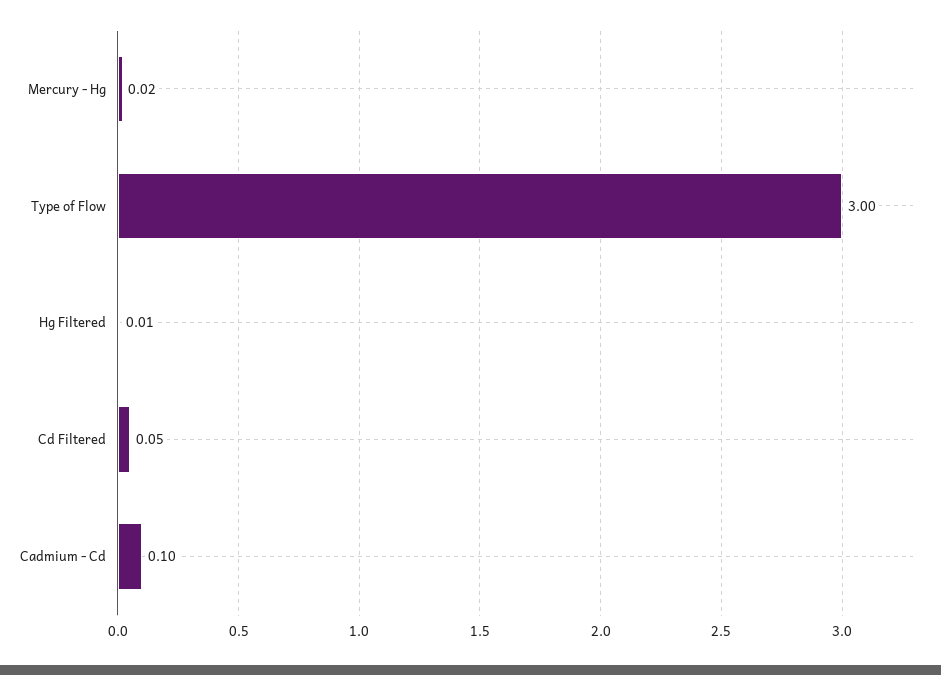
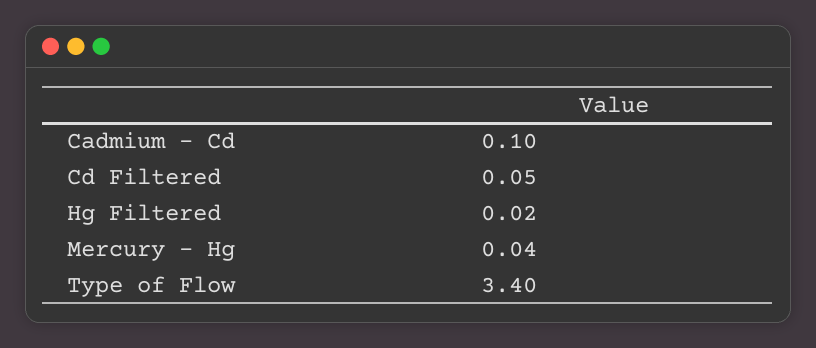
  {
-   "Mercury - Hg": 0.02,
+   "Mercury - Hg": 0.04,
-   "Type of Flow": 3,
+   "Type of Flow": 3.4,
-   "Hg Filtered": 0.01,
+   "Hg Filtered": 0.02,
    "Cd Filtered": 0.05,
    "Cadmium - Cd": 0.1
  }

